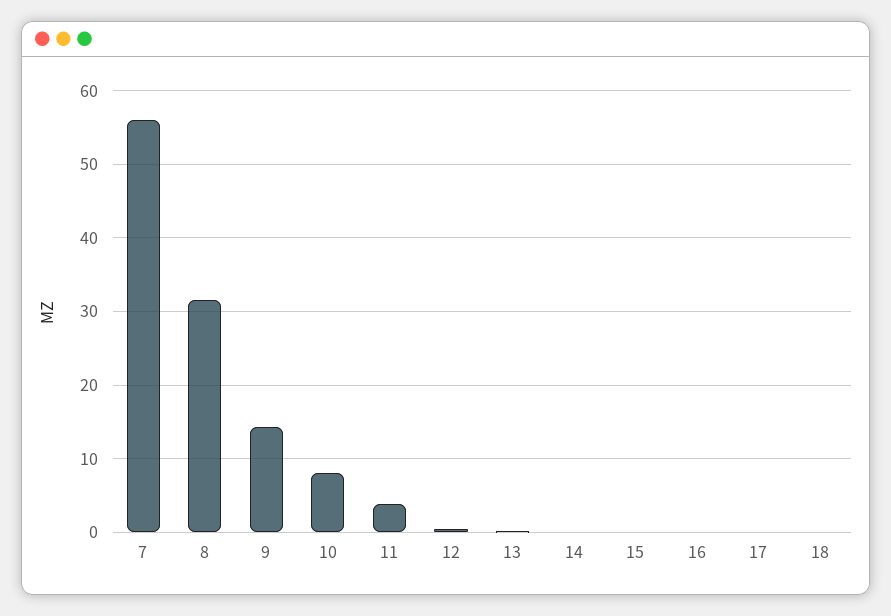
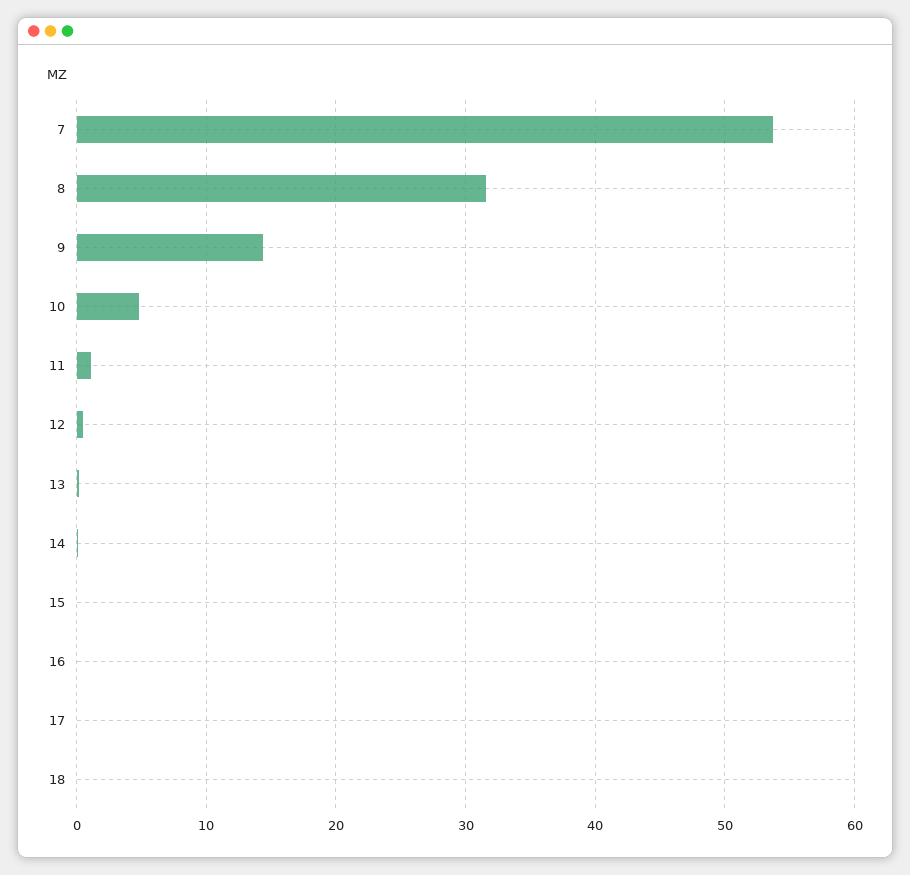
  {
-   "7": 56,
+   "7": 54,
    "8": 32,
    "9": 14,
-   "10": 8,
+   "10": 5,
-   "11": 4,
+   "11": 1,
    "12": 0,
    "13": 0,
    "14": 0,
    "15": 0,
    "16": 0,
    "17": 0,
    "18": 0
  }

